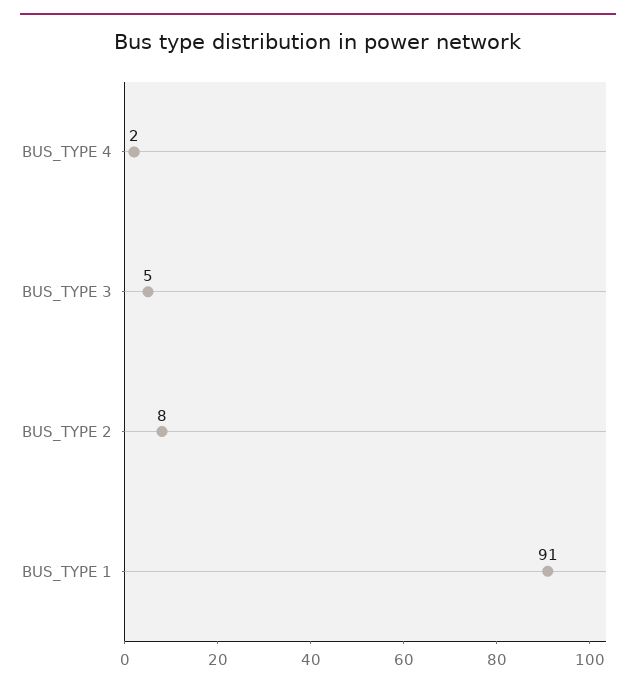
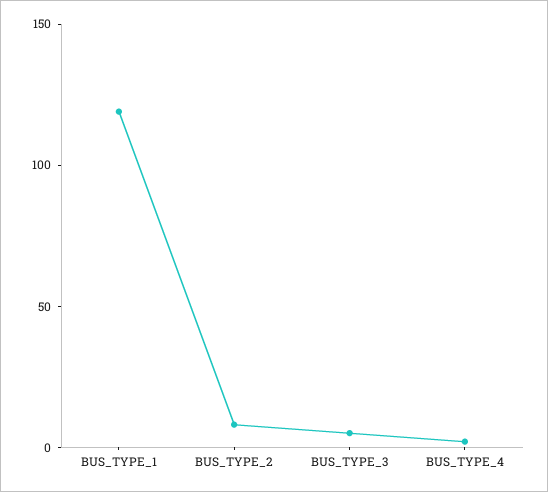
  {
    "BUS_TYPE 4": 2,
    "BUS_TYPE 3": 5,
    "BUS_TYPE 2": 8,
-   "BUS_TYPE 1": 91
+   "BUS_TYPE 1": 120
  }

